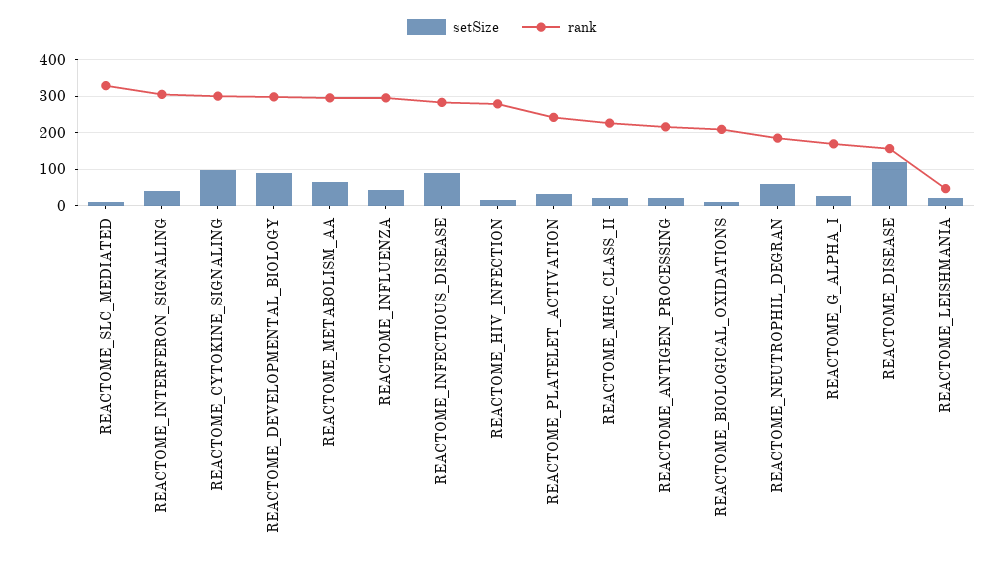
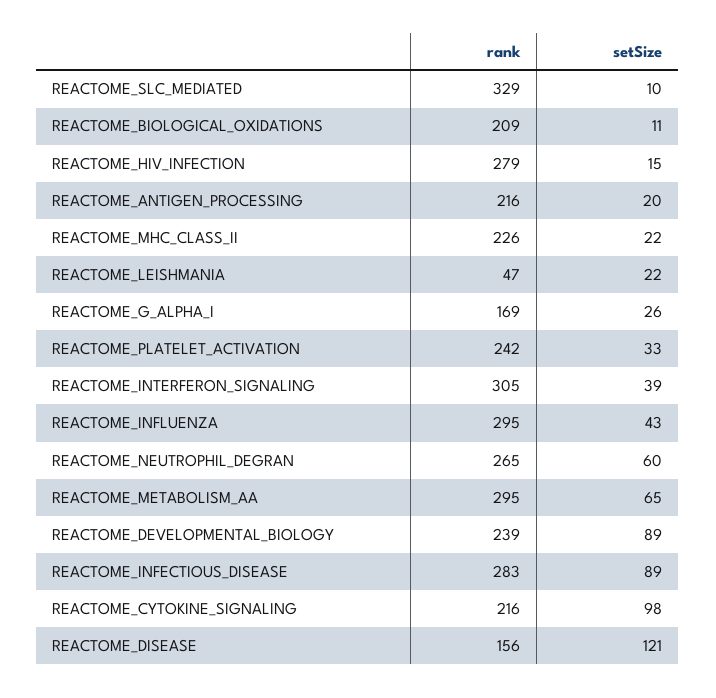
  {
    "setSize": {
      "REACTOME_SLC_MEDIATED": 10,
      "REACTOME_INTERFERON_SIGNALING": 39,
      "REACTOME_CYTOKINE_SIGNALING": 98,
      "REACTOME_DEVELOPMENTAL_BIOLOGY": 89,
      "REACTOME_METABOLISM_AA": 65,
      "REACTOME_INFLUENZA": 43,
      "REACTOME_INFECTIOUS_DISEASE": 89,
      "REACTOME_HIV_INFECTION": 15,
      "REACTOME_PLATELET_ACTIVATION": 33,
      "REACTOME_MHC_CLASS_II": 22,
      "REACTOME_ANTIGEN_PROCESSING": 20,
      "REACTOME_BIOLOGICAL_OXIDATIONS": 11,
      "REACTOME_NEUTROPHIL_DEGRAN": 60,
      "REACTOME_G_ALPHA_I": 26,
      "REACTOME_DISEASE": 121,
      "REACTOME_LEISHMANIA": 22
    },
    "rank": {
      "REACTOME_SLC_MEDIATED": 329,
      "REACTOME_INTERFERON_SIGNALING": 305,
-     "REACTOME_CYTOKINE_SIGNALING": 300,
+     "REACTOME_CYTOKINE_SIGNALING": 216,
-     "REACTOME_DEVELOPMENTAL_BIOLOGY": 300,
+     "REACTOME_DEVELOPMENTAL_BIOLOGY": 239,
      "REACTOME_METABOLISM_AA": 295,
      "REACTOME_INFLUENZA": 295,
      "REACTOME_INFECTIOUS_DISEASE": 283,
      "REACTOME_HIV_INFECTION": 279,
      "REACTOME_PLATELET_ACTIVATION": 242,
      "REACTOME_MHC_CLASS_II": 226,
      "REACTOME_ANTIGEN_PROCESSING": 216,
      "REACTOME_BIOLOGICAL_OXIDATIONS": 209,
-     "REACTOME_NEUTROPHIL_DEGRAN": 180,
+     "REACTOME_NEUTROPHIL_DEGRAN": 265,
      "REACTOME_G_ALPHA_I": 169,
      "REACTOME_DISEASE": 156,
      "REACTOME_LEISHMANIA": 47
    }
  }

